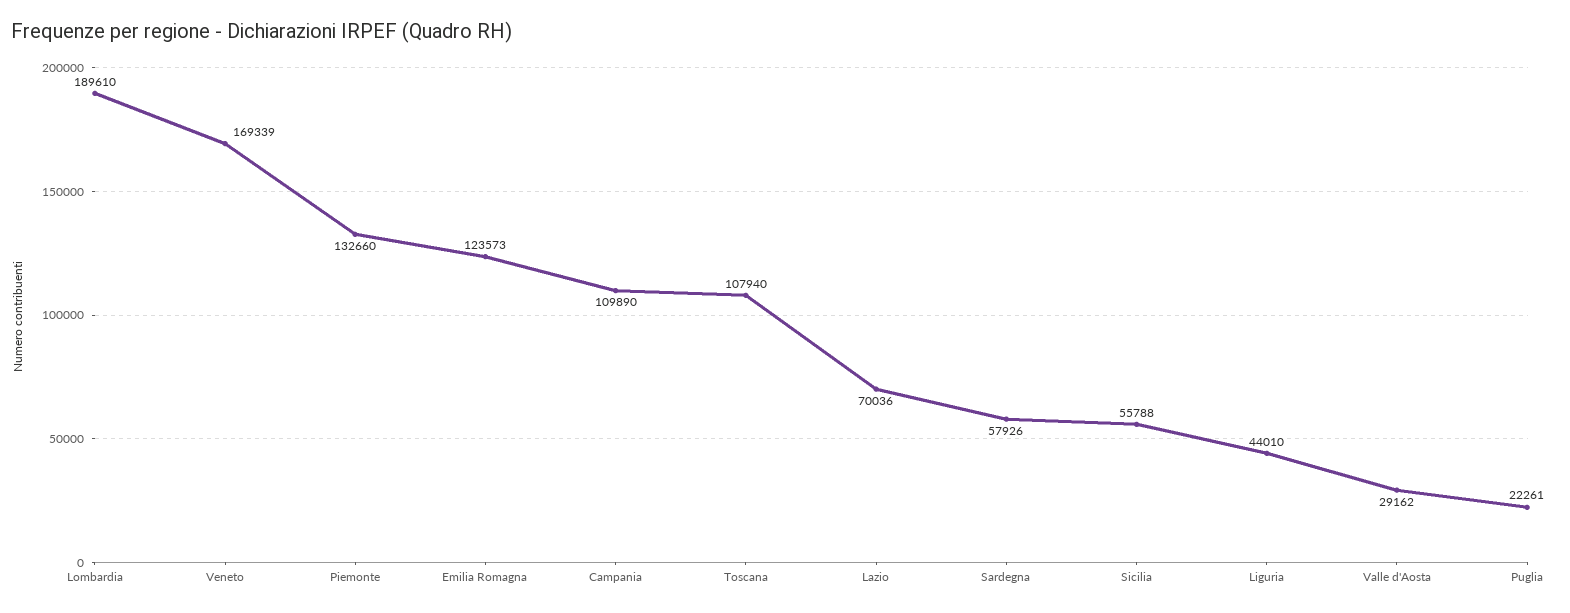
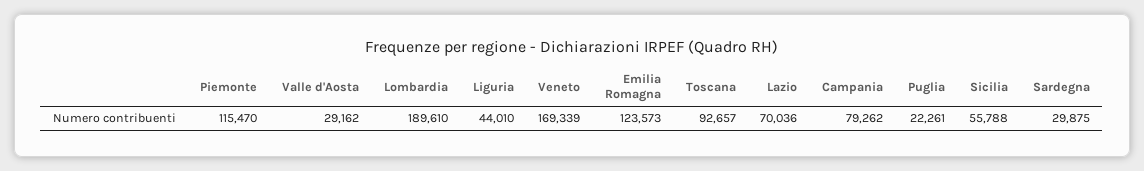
  {
    "Lombardia": 189610,
    "Veneto": 169339,
-   "Piemonte": 132660,
+   "Piemonte": 115470,
    "Emilia Romagna": 123573,
-   "Campania": 109890,
+   "Campania": 79262,
-   "Toscana": 107940,
+   "Toscana": 92657,
    "Lazio": 70036,
-   "Sardegna": 57926,
+   "Sardegna": 29875,
    "Sicilia": 55788,
    "Liguria": 44010,
    "Valle d'Aosta": 29162,
    "Puglia": 22261
  }

